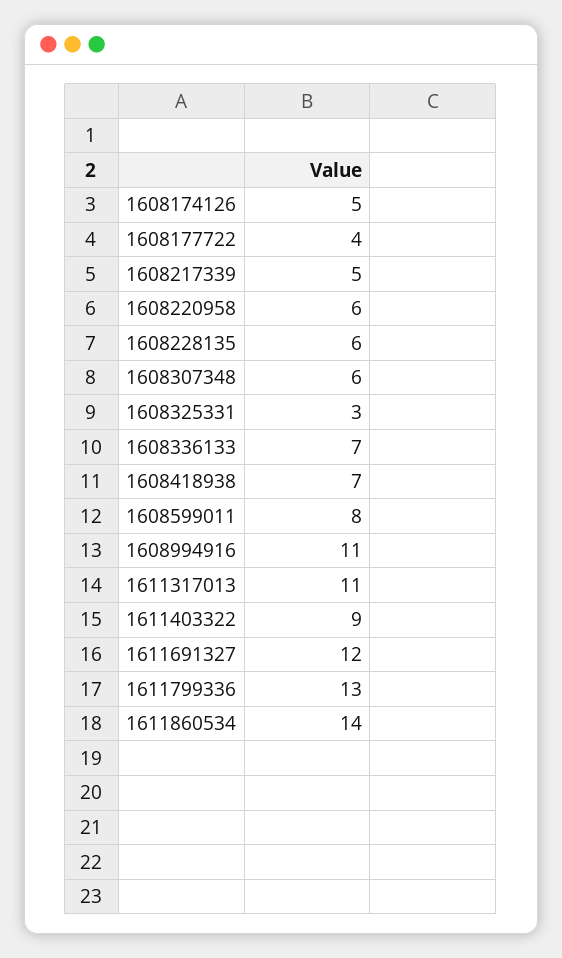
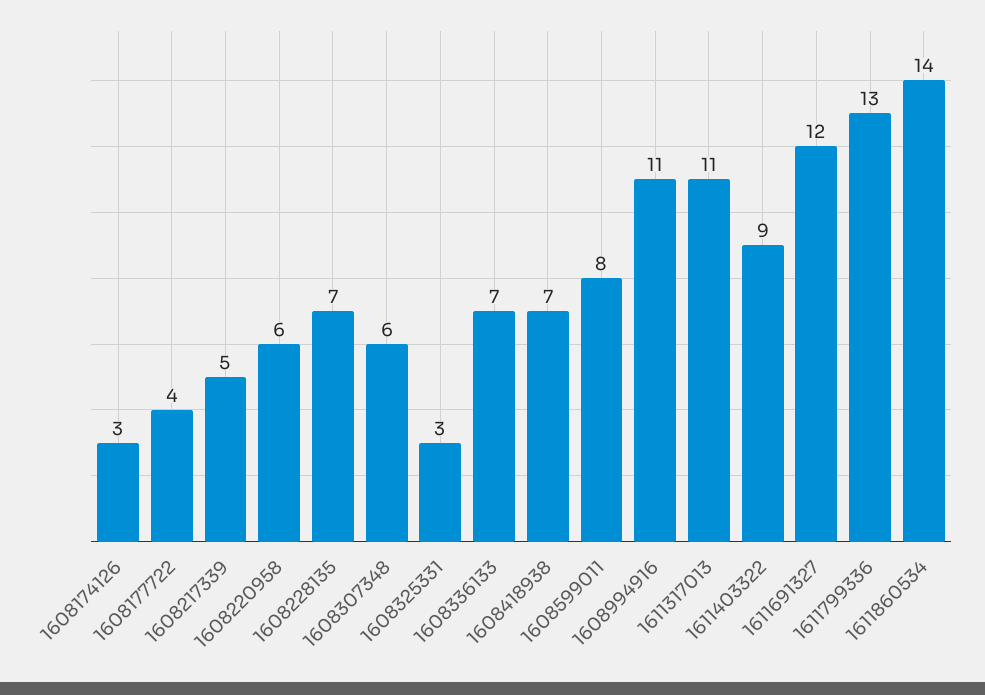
  {
-   "1608174126": 5,
+   "1608174126": 3,
    "1608177722": 4,
    "1608217339": 5,
    "1608220958": 6,
-   "1608228135": 6,
+   "1608228135": 7,
    "1608307348": 6,
    "1608325331": 3,
    "1608336133": 7,
    "1608418938": 7,
    "1608599011": 8,
    "1608994916": 11,
    "1611317013": 11,
    "1611403322": 9,
    "1611691327": 12,
    "1611799336": 13,
    "1611860534": 14
  }

